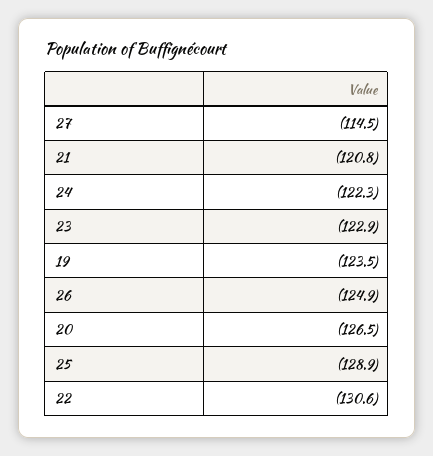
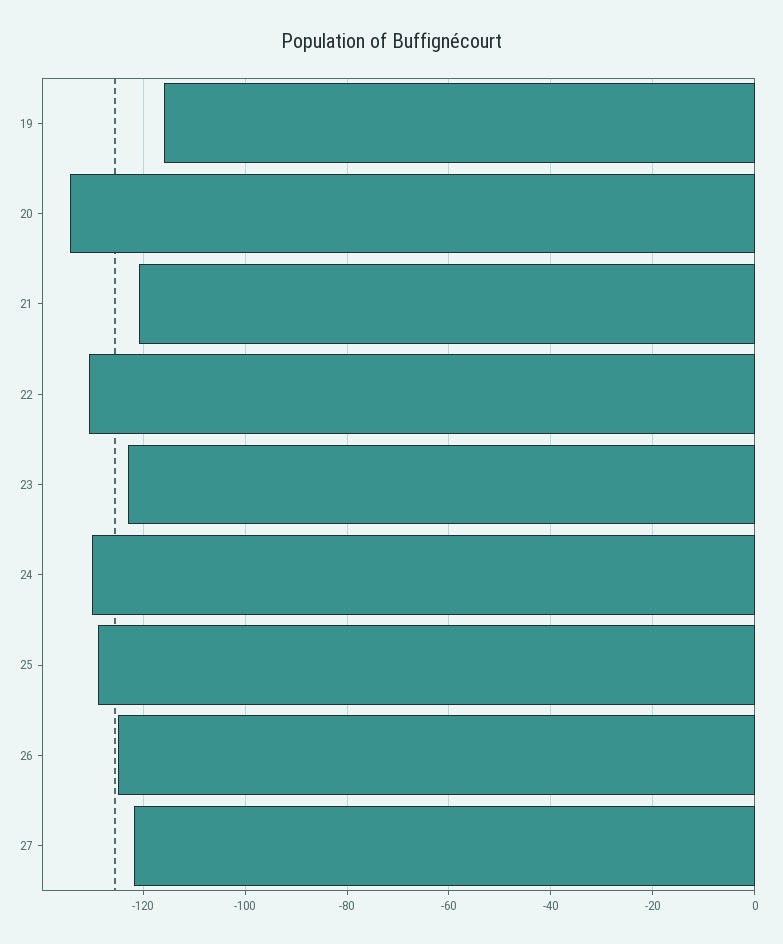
  {
-   "27": -114.5,
+   "27": -122,
    "21": -120.8,
-   "24": -122.3,
+   "24": -130,
    "23": -122.9,
-   "19": -123.5,
+   "19": -116,
    "26": -124.9,
-   "20": -126.5,
+   "20": -134,
    "25": -128.9,
    "22": -130.6
  }

